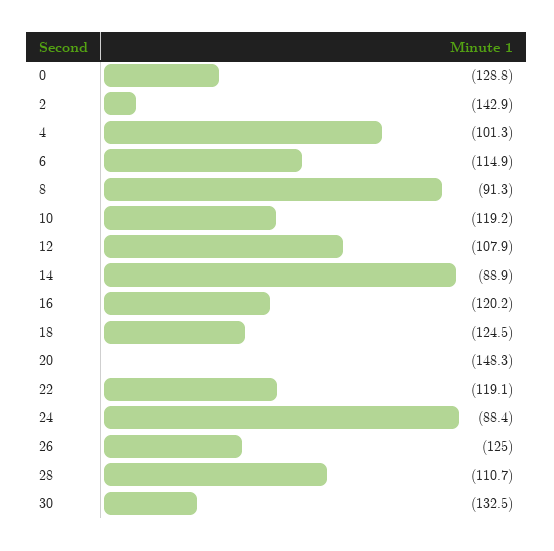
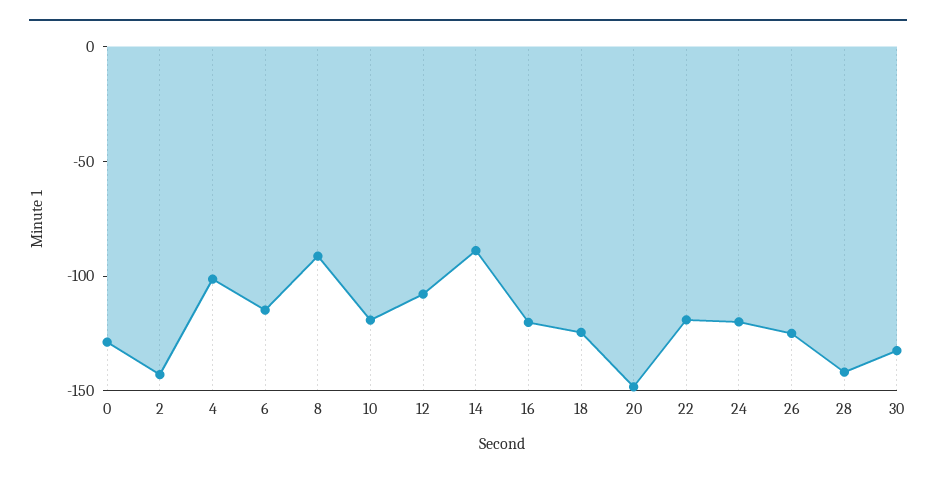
  {
    "0": -128.8,
    "2": -142.9,
    "4": -101.3,
    "6": -114.9,
    "8": -91.3,
    "10": -119.2,
    "12": -107.9,
    "14": -88.9,
    "16": -120.2,
    "18": -124.5,
    "20": -148.3,
    "22": -119.1,
-   "24": -88.4,
+   "24": -120,
    "26": -125,
-   "28": -110.7,
+   "28": -140,
    "30": -132.5
  }

